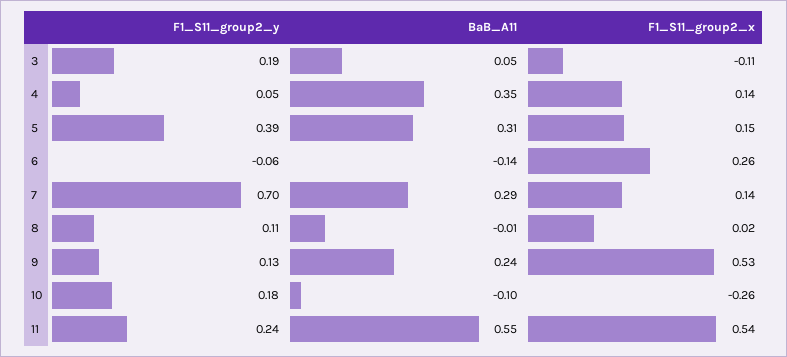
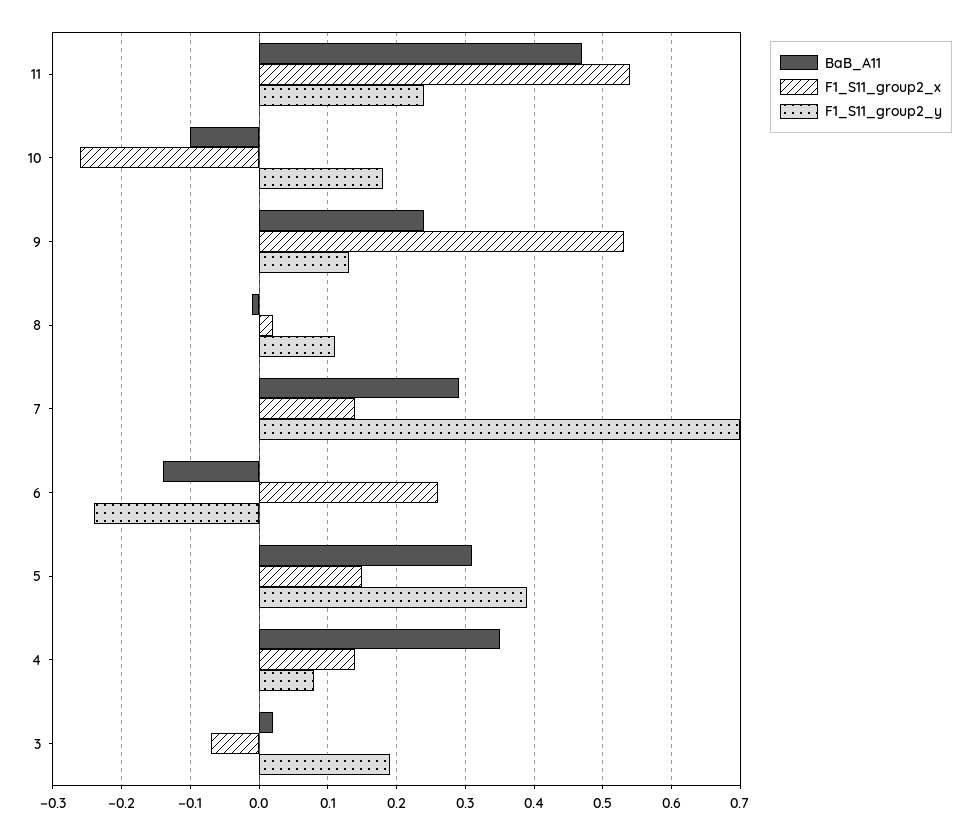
  {
    "F1_S11_group2_y": {
      "3": 0.19,
-     "4": 0.05,
+     "4": 0.08,
      "5": 0.39,
-     "6": -0.06,
+     "6": -0.24,
      "7": 0.7,
      "8": 0.11,
      "9": 0.13,
      "10": 0.18,
      "11": 0.24
    },
    "BaB_A11": {
-     "3": 0.05,
+     "3": 0.02,
      "4": 0.35,
      "5": 0.31,
      "6": -0.14,
      "7": 0.29,
      "8": -0.01,
      "9": 0.24,
      "10": -0.1,
-     "11": 0.55
+     "11": 0.47
    },
    "F1_S11_group2_x": {
-     "3": -0.11,
+     "3": -0.07,
      "4": 0.14,
      "5": 0.15,
      "6": 0.26,
      "7": 0.14,
      "8": 0.02,
      "9": 0.53,
      "10": -0.26,
      "11": 0.54
    }
  }

